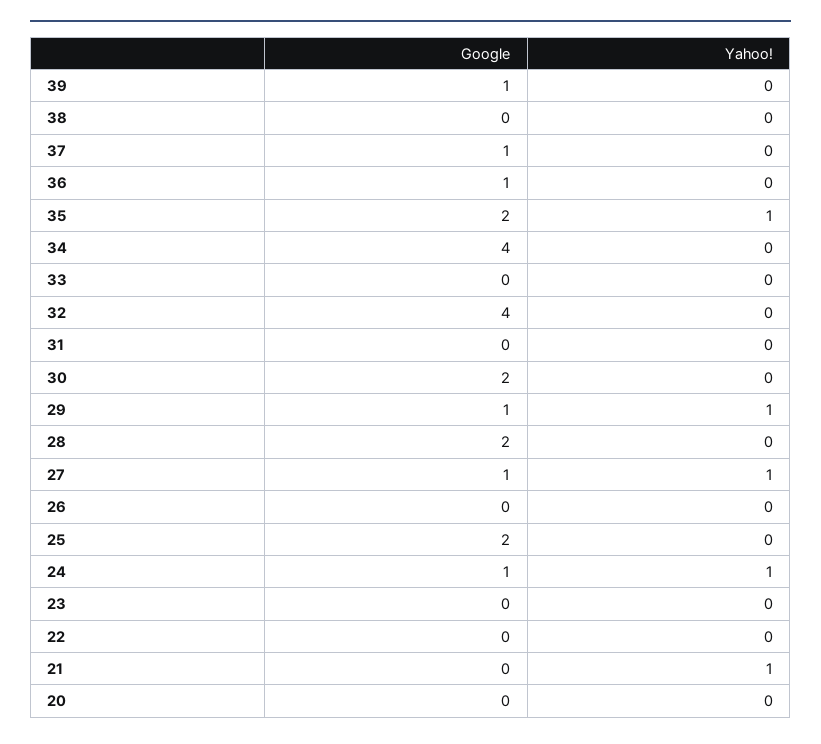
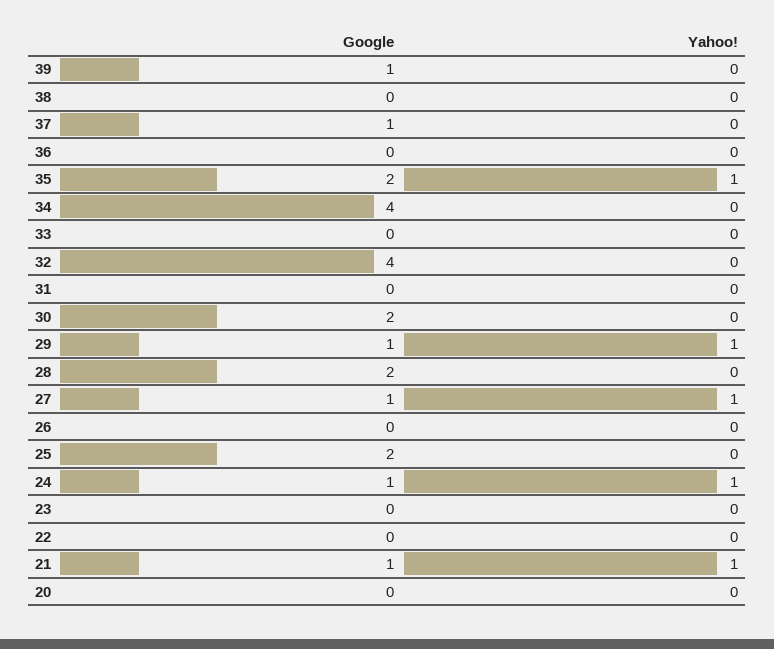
  {
    "Google": {
      "39": 1,
      "38": 0,
      "37": 1,
-     "36": 1,
+     "36": 0,
      "35": 2,
      "34": 4,
      "33": 0,
      "32": 4,
      "31": 0,
      "30": 2,
      "29": 1,
      "28": 2,
      "27": 1,
      "26": 0,
      "25": 2,
      "24": 1,
      "23": 0,
      "22": 0,
-     "21": 0,
+     "21": 1,
      "20": 0
    },
    "Yahoo!": {
      "39": 0,
      "38": 0,
      "37": 0,
      "36": 0,
      "35": 1,
      "34": 0,
      "33": 0,
      "32": 0,
      "31": 0,
      "30": 0,
      "29": 1,
      "28": 0,
      "27": 1,
      "26": 0,
      "25": 0,
      "24": 1,
      "23": 0,
      "22": 0,
      "21": 1,
      "20": 0
    }
  }

